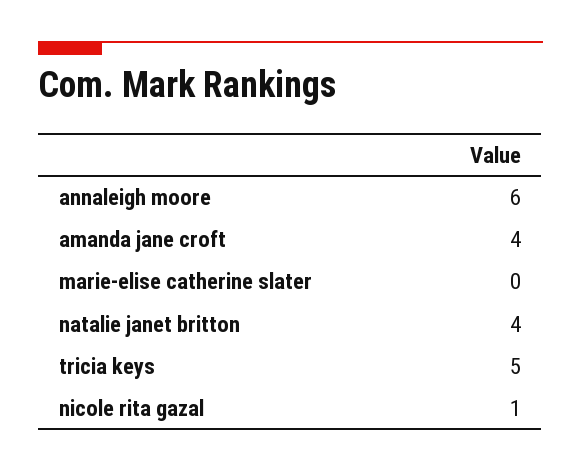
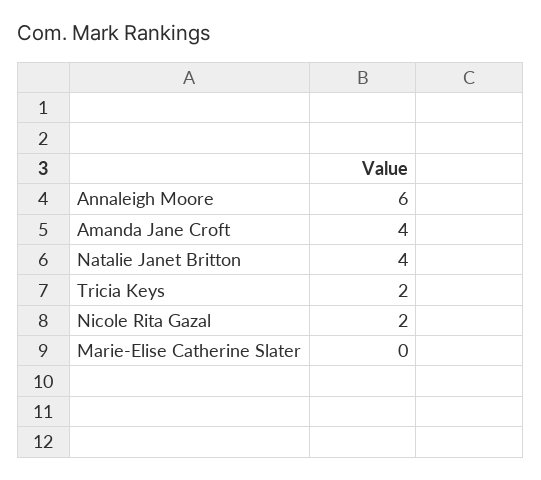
  {
    "annaleigh moore": 6,
    "amanda jane croft": 4,
    "marie-elise catherine slater": 0,
    "natalie janet britton": 4,
-   "tricia keys": 5,
+   "tricia keys": 2,
-   "nicole rita gazal": 1
+   "nicole rita gazal": 2
  }

